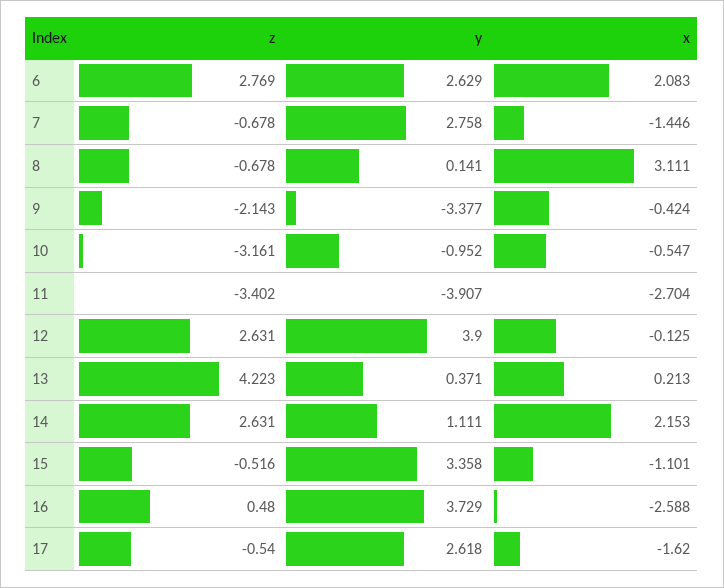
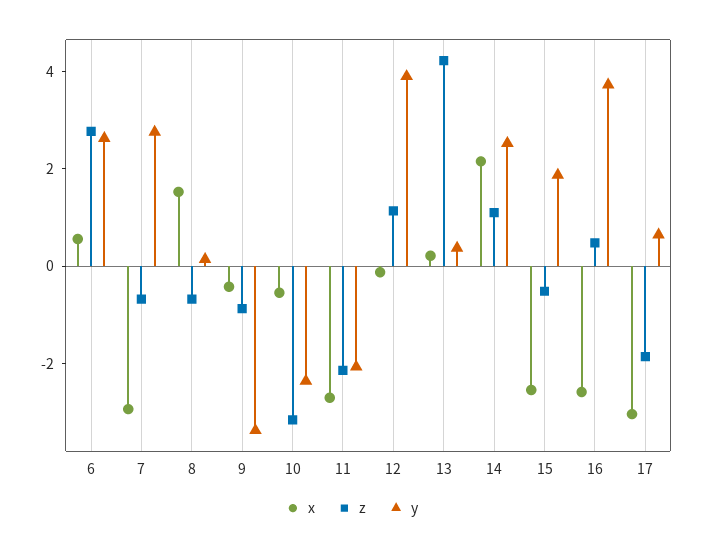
  {
    "z": {
      "6": 2.769,
      "7": -0.678,
      "8": -0.678,
-     "9": -2.143,
+     "9": -1,
      "10": -3.161,
-     "11": -3.402,
+     "11": -2,
-     "12": 2.631,
+     "12": 1,
      "13": 4.223,
-     "14": 2.631,
+     "14": 1,
      "15": -0.516,
      "16": 0.48,
-     "17": -0.54
+     "17": -2
    },
    "y": {
      "6": 2.629,
      "7": 2.758,
      "8": 0.141,
      "9": -3.377,
-     "10": -0.952,
+     "10": -2.5,
-     "11": -3.907,
+     "11": -2,
      "12": 3.9,
      "13": 0.371,
-     "14": 1.111,
+     "14": 2.5,
-     "15": 3.358,
+     "15": 2,
      "16": 3.729,
-     "17": 2.618
+     "17": 0.5
    },
    "x": {
-     "6": 2.083,
+     "6": 0.5,
-     "7": -1.446,
+     "7": -3,
-     "8": 3.111,
+     "8": 1.5,
      "9": -0.424,
      "10": -0.547,
      "11": -2.704,
      "12": -0.125,
      "13": 0.213,
      "14": 2.153,
-     "15": -1.101,
+     "15": -2.5,
      "16": -2.588,
-     "17": -1.62
+     "17": -3
    }
  }

